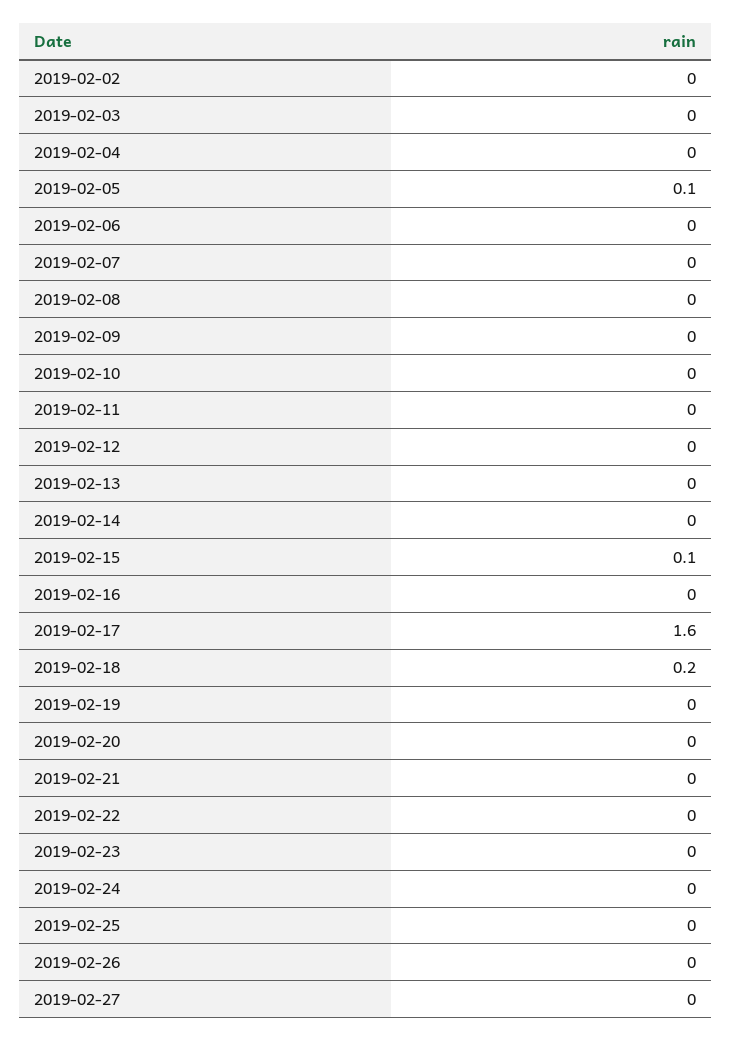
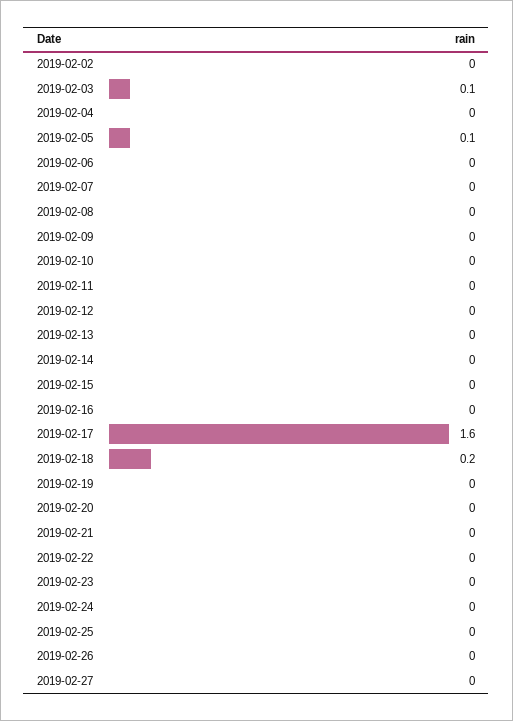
  {
    "2019-02-02": 0,
-   "2019-02-03": 0,
+   "2019-02-03": 0.1,
    "2019-02-04": 0,
    "2019-02-05": 0.1,
    "2019-02-06": 0,
    "2019-02-07": 0,
    "2019-02-08": 0,
    "2019-02-09": 0,
    "2019-02-10": 0,
    "2019-02-11": 0,
    "2019-02-12": 0,
    "2019-02-13": 0,
    "2019-02-14": 0,
-   "2019-02-15": 0.1,
+   "2019-02-15": 0,
    "2019-02-16": 0,
    "2019-02-17": 1.6,
    "2019-02-18": 0.2,
    "2019-02-19": 0,
    "2019-02-20": 0,
    "2019-02-21": 0,
    "2019-02-22": 0,
    "2019-02-23": 0,
    "2019-02-24": 0,
    "2019-02-25": 0,
    "2019-02-26": 0,
    "2019-02-27": 0
  }

